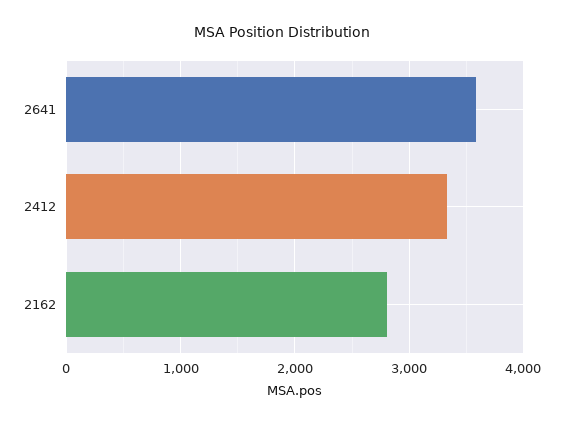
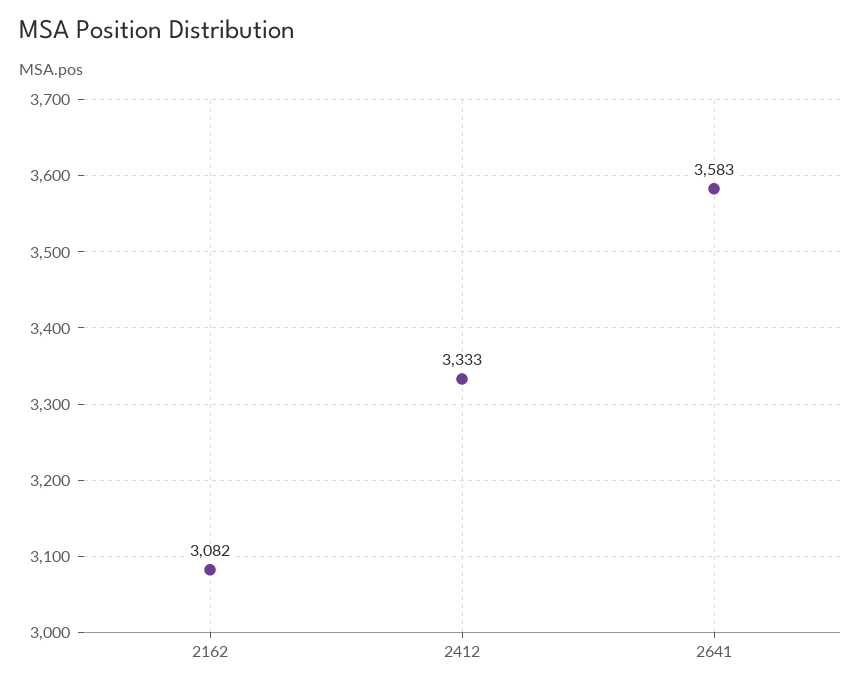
  {
    "2641": 3583,
    "2412": 3333,
-   "2162": 2800
+   "2162": 3082
  }

